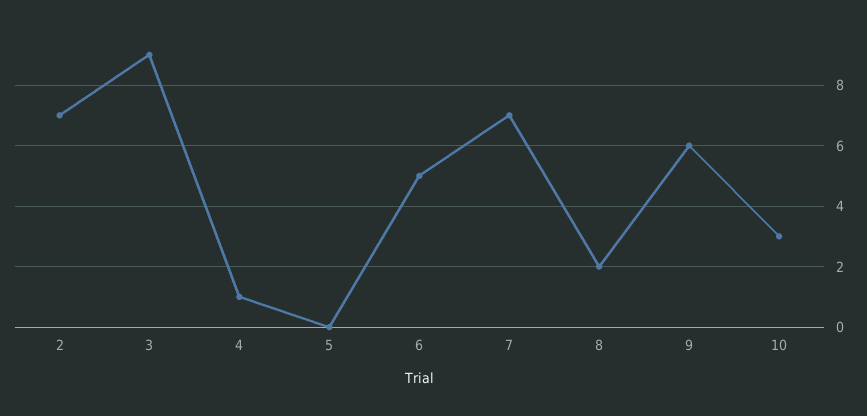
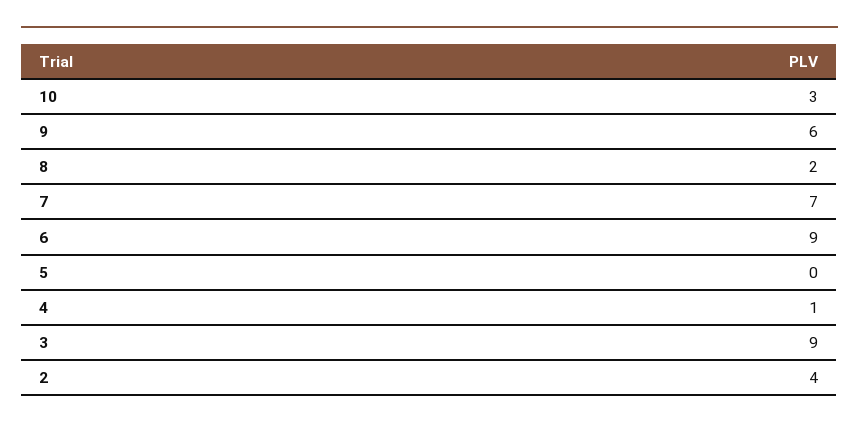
  {
-   "2": 7,
+   "2": 4,
    "3": 9,
    "4": 1,
    "5": 0,
-   "6": 5,
+   "6": 9,
    "7": 7,
    "8": 2,
    "9": 6,
    "10": 3
  }

